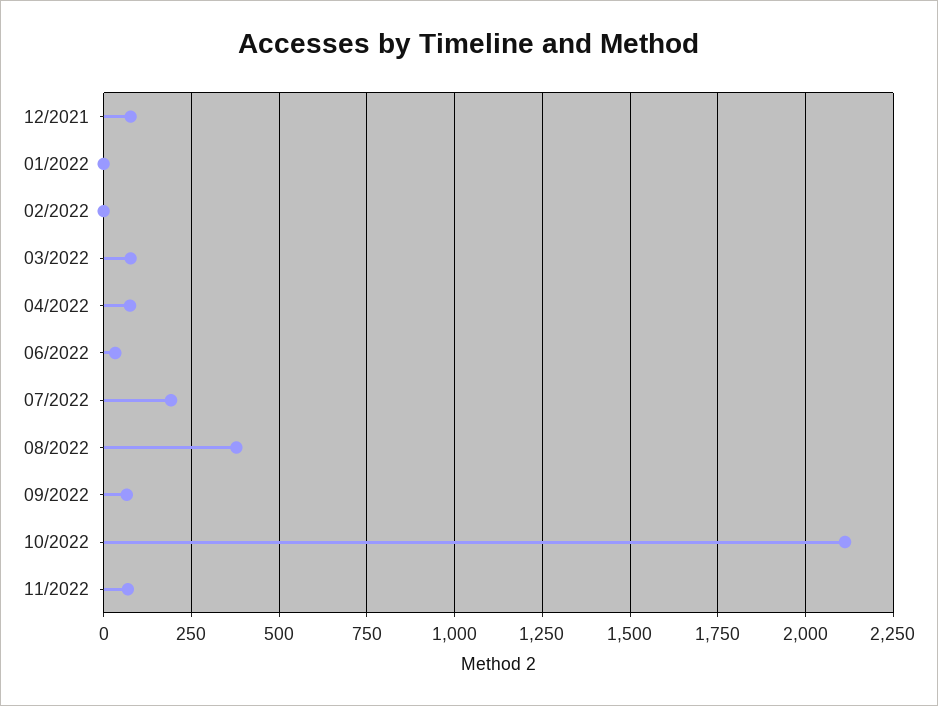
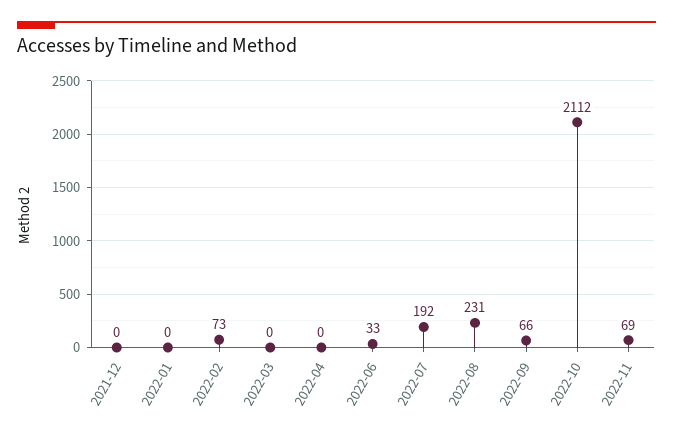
  {
-   "12/2021": 75,
+   "12/2021": 0,
    "01/2022": 0,
-   "02/2022": 0,
+   "02/2022": 73,
-   "03/2022": 75,
+   "03/2022": 0,
-   "04/2022": 75,
+   "04/2022": 0,
    "06/2022": 33,
    "07/2022": 192,
-   "08/2022": 375,
+   "08/2022": 231,
    "09/2022": 66,
    "10/2022": 2112,
    "11/2022": 69
  }

